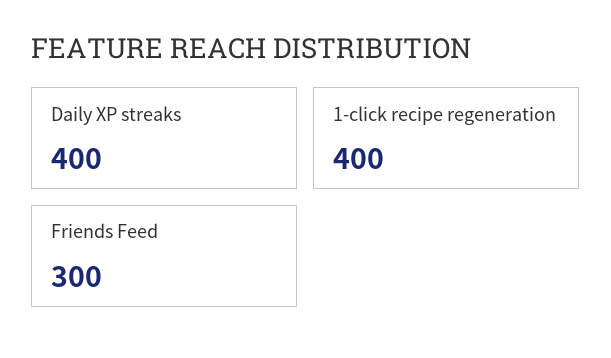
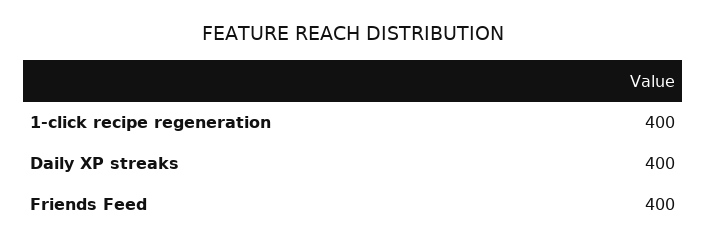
  {
    "Daily XP streaks": 400,
    "1-click recipe regeneration": 400,
-   "Friends Feed": 300
+   "Friends Feed": 400
  }

